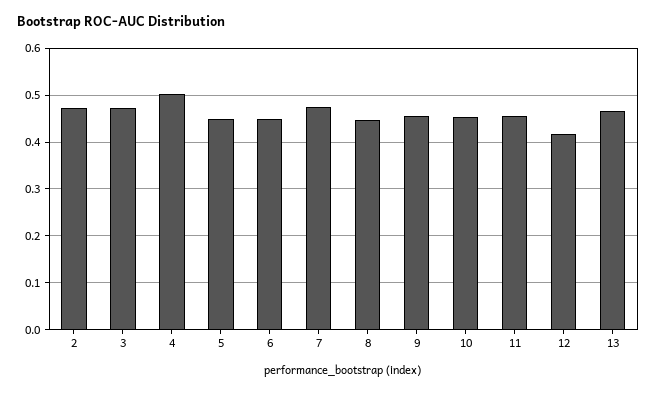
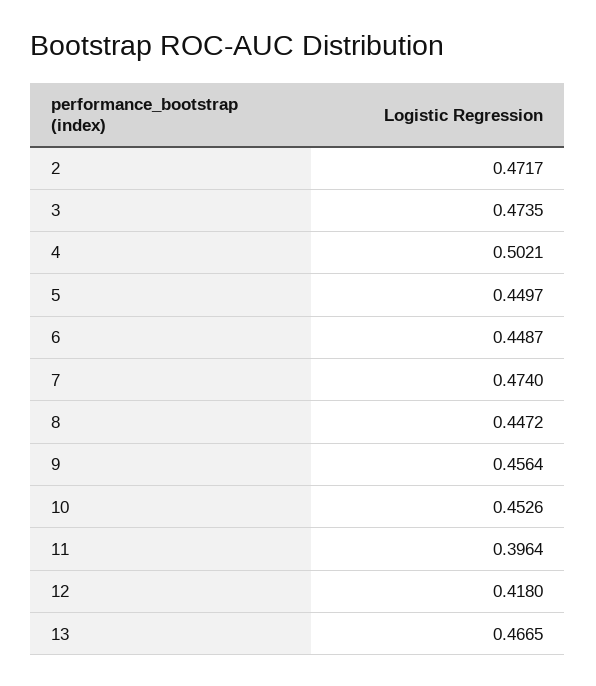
  {
    "2": 0.4717,
    "3": 0.4735,
    "4": 0.5021,
    "5": 0.4497,
    "6": 0.4487,
    "7": 0.474,
    "8": 0.4472,
    "9": 0.4564,
    "10": 0.4526,
-   "11": 0.46,
+   "11": 0.3964,
    "12": 0.418,
    "13": 0.4665
  }

